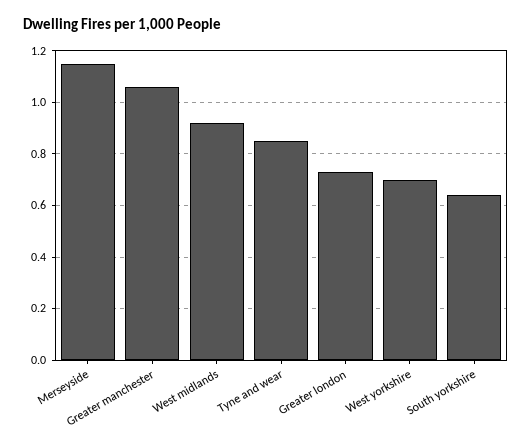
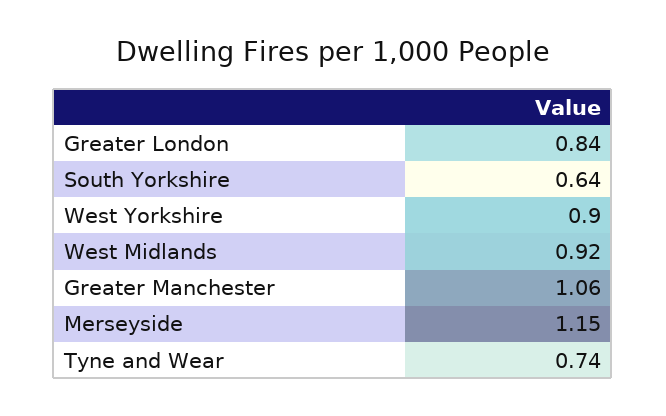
  {
    "Merseyside": 1.15,
    "Greater manchester": 1.06,
    "West midlands": 0.92,
-   "Tyne and wear": 0.85,
+   "Tyne and wear": 0.74,
-   "Greater london": 0.725,
+   "Greater london": 0.84,
-   "West yorkshire": 0.7,
+   "West yorkshire": 0.9,
    "South yorkshire": 0.64
  }

